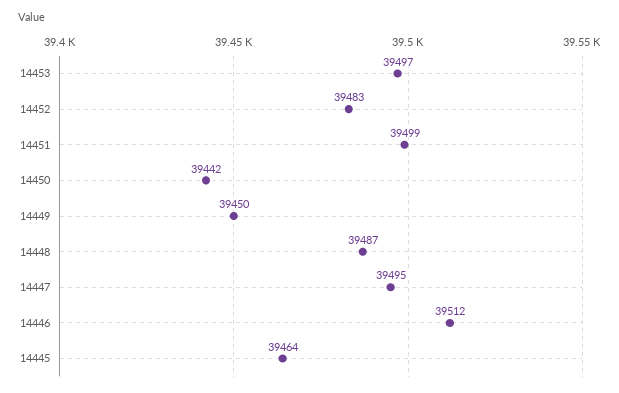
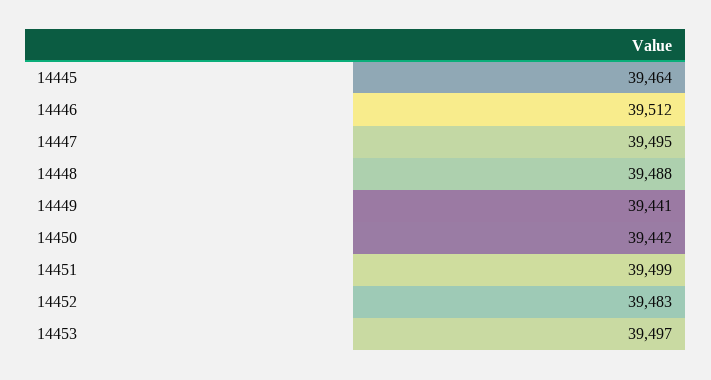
  {
    "14453": 39497,
    "14452": 39483,
    "14451": 39499,
    "14450": 39442,
-   "14449": 39450,
+   "14449": 39441,
-   "14448": 39487,
+   "14448": 39488,
    "14447": 39495,
    "14446": 39512,
    "14445": 39464
  }

